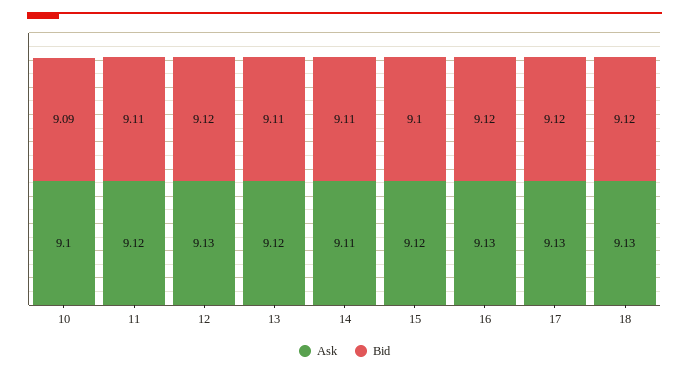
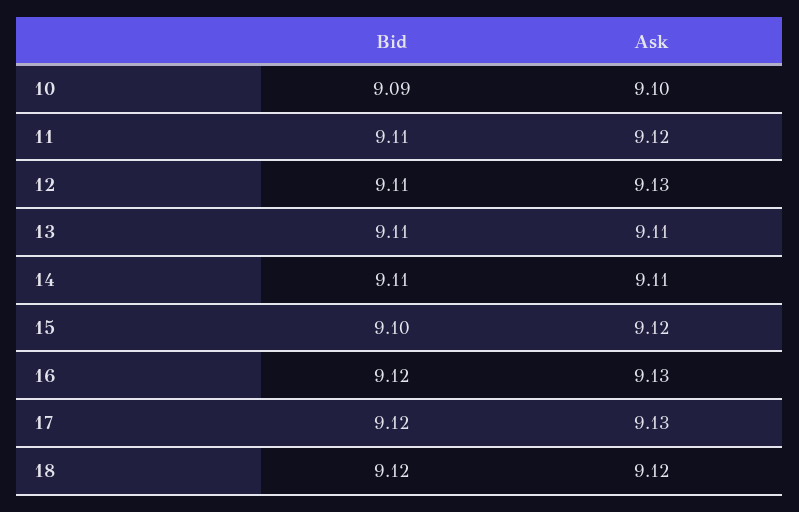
  {
    "Ask": {
      "10": 9.1,
      "11": 9.12,
      "12": 9.13,
-     "13": 9.12,
+     "13": 9.11,
      "14": 9.11,
      "15": 9.12,
      "16": 9.13,
      "17": 9.13,
-     "18": 9.13
+     "18": 9.12
    },
    "Bid": {
      "10": 9.09,
      "11": 9.11,
-     "12": 9.12,
+     "12": 9.11,
      "13": 9.11,
      "14": 9.11,
      "15": 9.1,
      "16": 9.12,
      "17": 9.12,
      "18": 9.12
    }
  }

